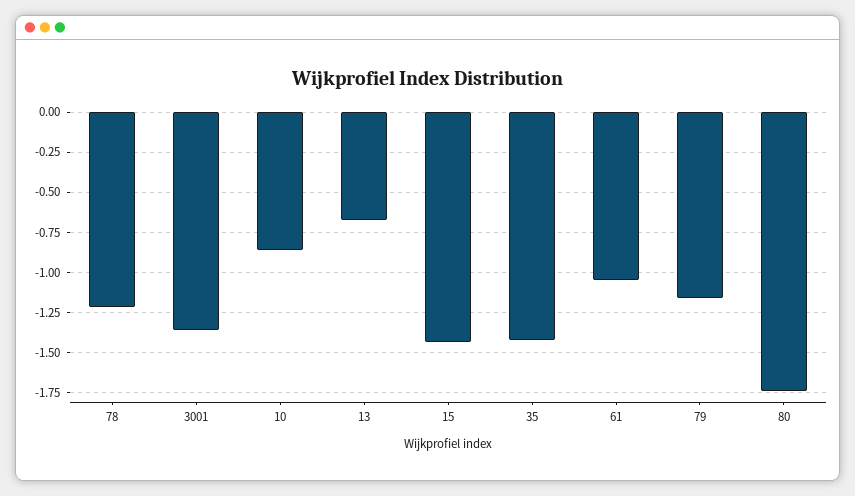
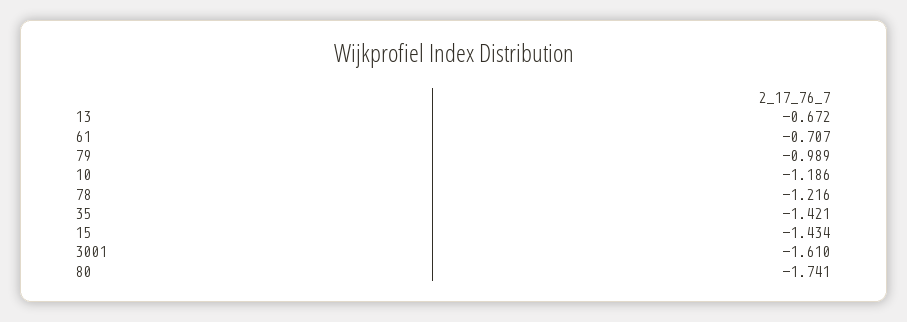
  {
    "78": -1.216,
-   "3001": -1.35,
+   "3001": -1.61,
-   "10": -0.85,
+   "10": -1.186,
    "13": -0.672,
    "15": -1.434,
    "35": -1.421,
-   "61": -1.05,
+   "61": -0.707,
-   "79": -1.15,
+   "79": -0.989,
    "80": -1.741
  }

